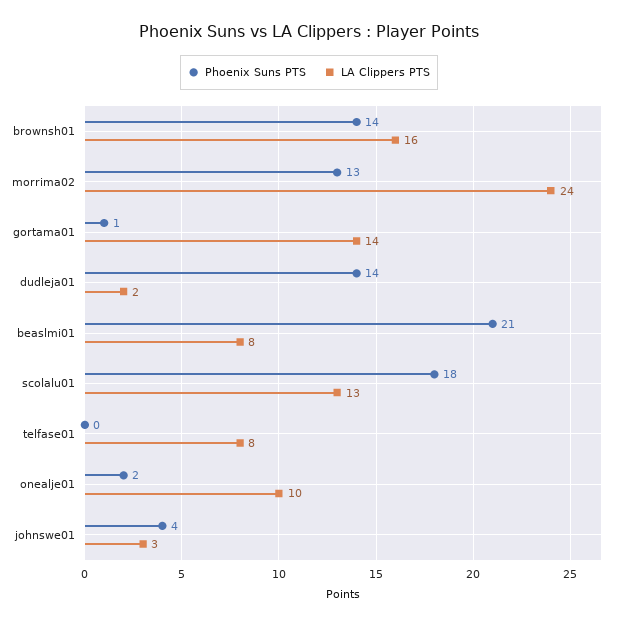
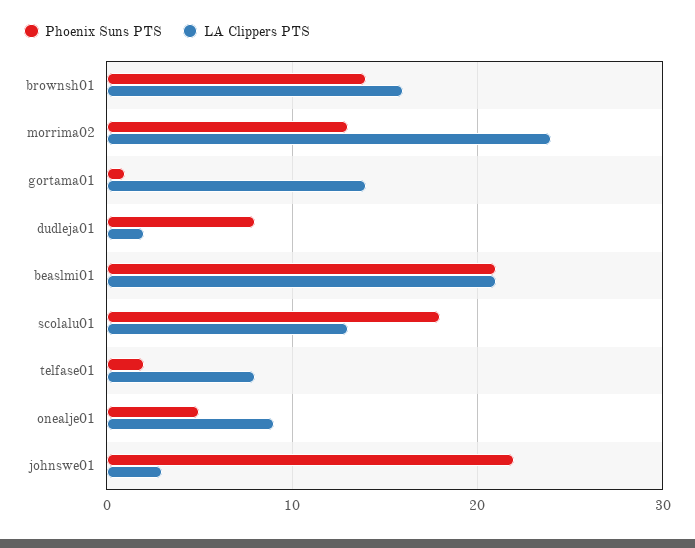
  {
    "Phoenix Suns PTS": {
      "brownsh01": 14,
      "morrima02": 13,
      "gortama01": 1,
-     "dudleja01": 14,
+     "dudleja01": 8,
      "beaslmi01": 21,
      "scolalu01": 18,
-     "telfase01": 0,
+     "telfase01": 2,
-     "onealje01": 2,
+     "onealje01": 5,
-     "johnswe01": 4
+     "johnswe01": 22
    },
    "LA Clippers PTS": {
      "brownsh01": 16,
      "morrima02": 24,
      "gortama01": 14,
      "dudleja01": 2,
-     "beaslmi01": 8,
+     "beaslmi01": 21,
      "scolalu01": 13,
      "telfase01": 8,
-     "onealje01": 10,
+     "onealje01": 9,
      "johnswe01": 3
    }
  }

